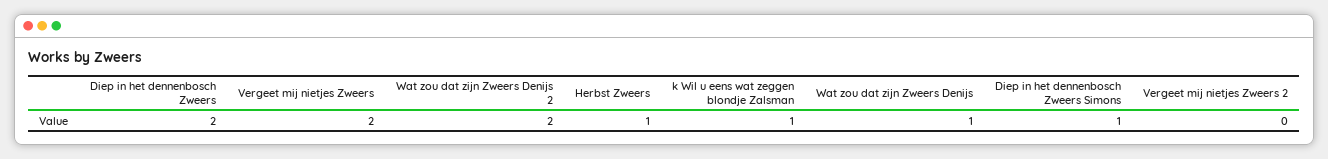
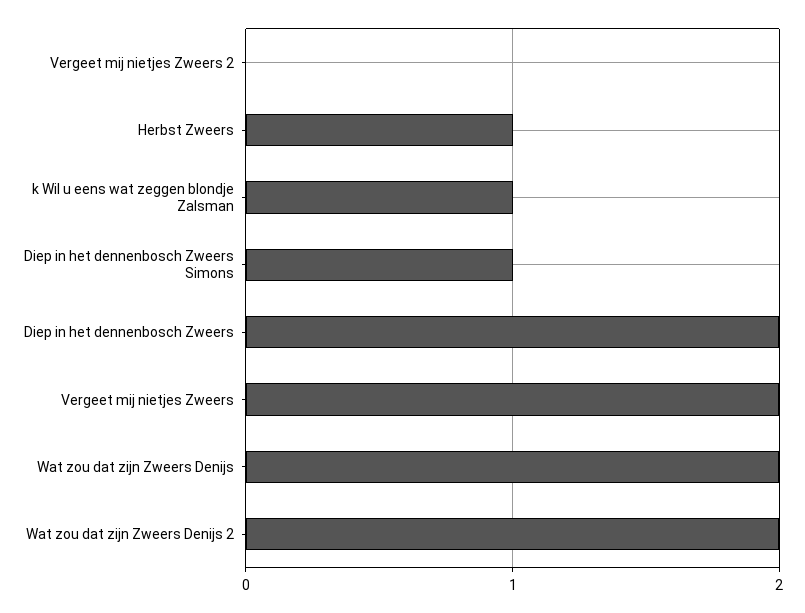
  {
    "Diep in het dennenbosch Zweers": 2,
    "Vergeet mij nietjes Zweers": 2,
    "Wat zou dat zijn Zweers Denijs 2": 2,
    "Herbst Zweers": 1,
    "k Wil u eens wat zeggen blondje Zalsman": 1,
-   "Wat zou dat zijn Zweers Denijs": 1,
+   "Wat zou dat zijn Zweers Denijs": 2,
    "Diep in het dennenbosch Zweers Simons": 1,
    "Vergeet mij nietjes Zweers 2": 0
  }

